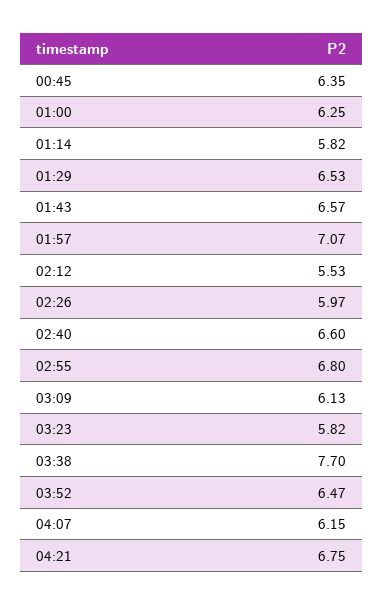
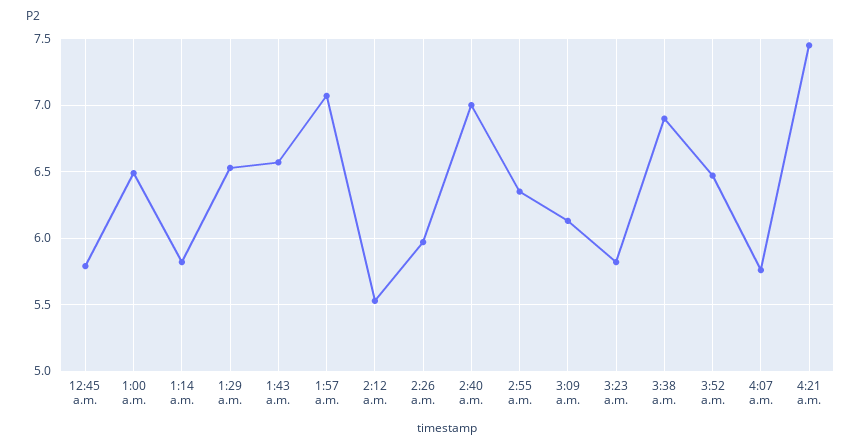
  {
-   "00:45": 6.35,
+   "00:45": 5.8,
-   "01:00": 6.25,
+   "01:00": 6.5,
    "01:14": 5.82,
    "01:29": 6.53,
    "01:43": 6.57,
    "01:57": 7.07,
    "02:12": 5.53,
    "02:26": 5.97,
-   "02:40": 6.6,
+   "02:40": 7,
-   "02:55": 6.8,
+   "02:55": 6.35,
    "03:09": 6.13,
    "03:23": 5.82,
-   "03:38": 7.7,
+   "03:38": 6.9,
    "03:52": 6.47,
-   "04:07": 6.15,
+   "04:07": 5.75,
-   "04:21": 6.75
+   "04:21": 7.45
  }

